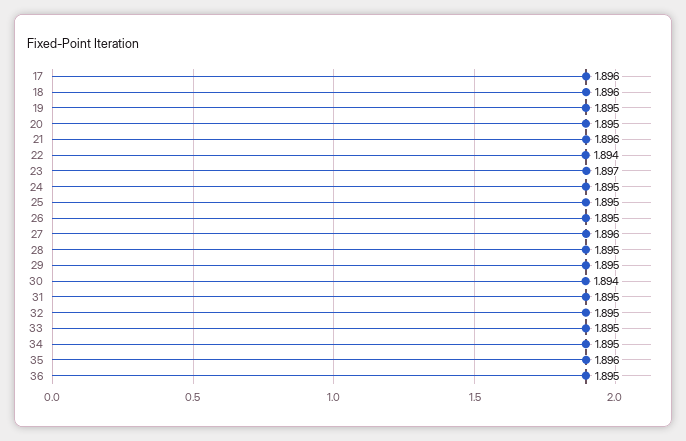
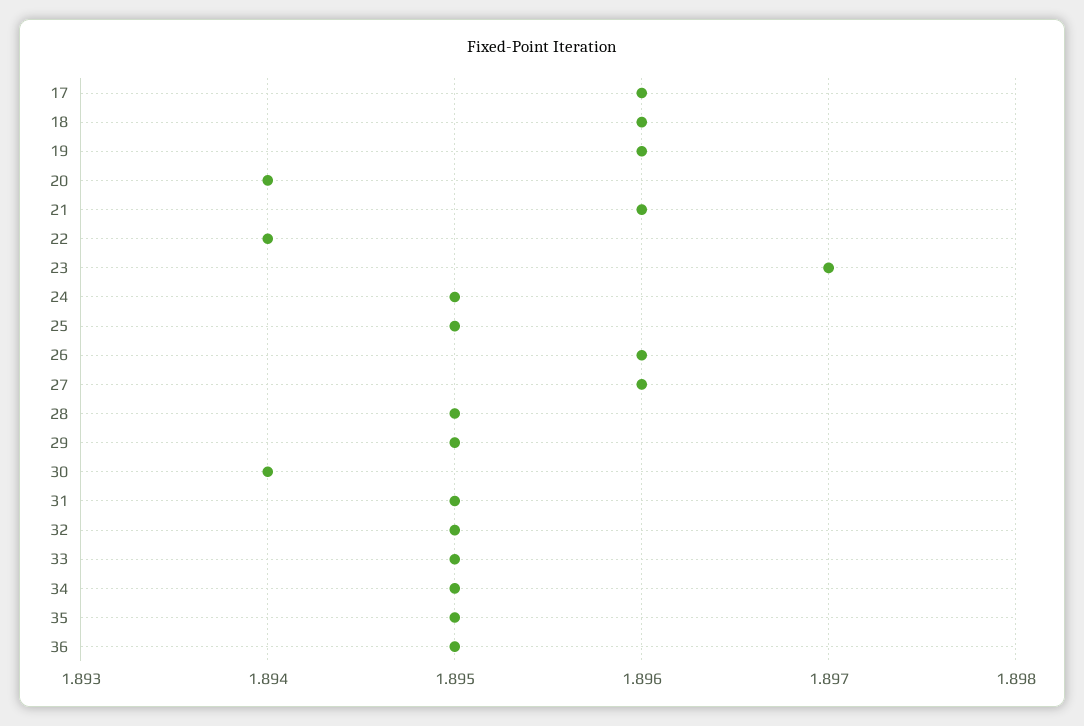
  {
    "17": 1.896,
    "18": 1.896,
-   "19": 1.895,
+   "19": 1.896,
-   "20": 1.895,
+   "20": 1.894,
    "21": 1.896,
    "22": 1.894,
    "23": 1.897,
    "24": 1.895,
    "25": 1.895,
-   "26": 1.895,
+   "26": 1.896,
    "27": 1.896,
    "28": 1.895,
    "29": 1.895,
    "30": 1.894,
    "31": 1.895,
    "32": 1.895,
    "33": 1.895,
    "34": 1.895,
-   "35": 1.896,
+   "35": 1.895,
    "36": 1.895
  }

